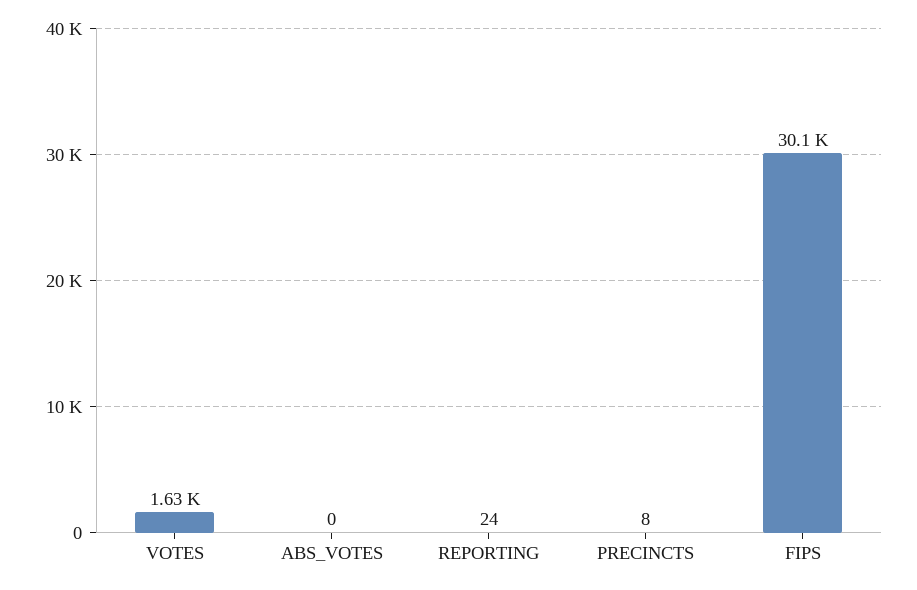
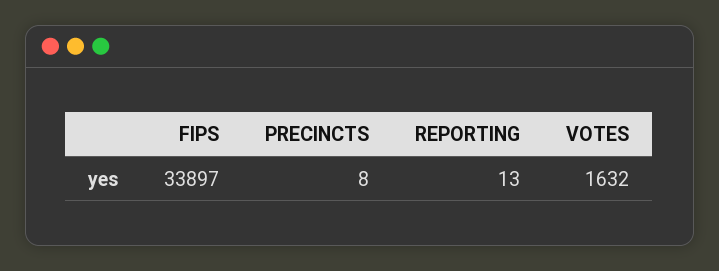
  {
    "VOTES": 1632,
-   "ABS_VOTES": 0,
-   "REPORTING": 24,
+   "REPORTING": 13,
    "PRECINCTS": 8,
-   "FIPS": 30100
+   "FIPS": 33897
  }

